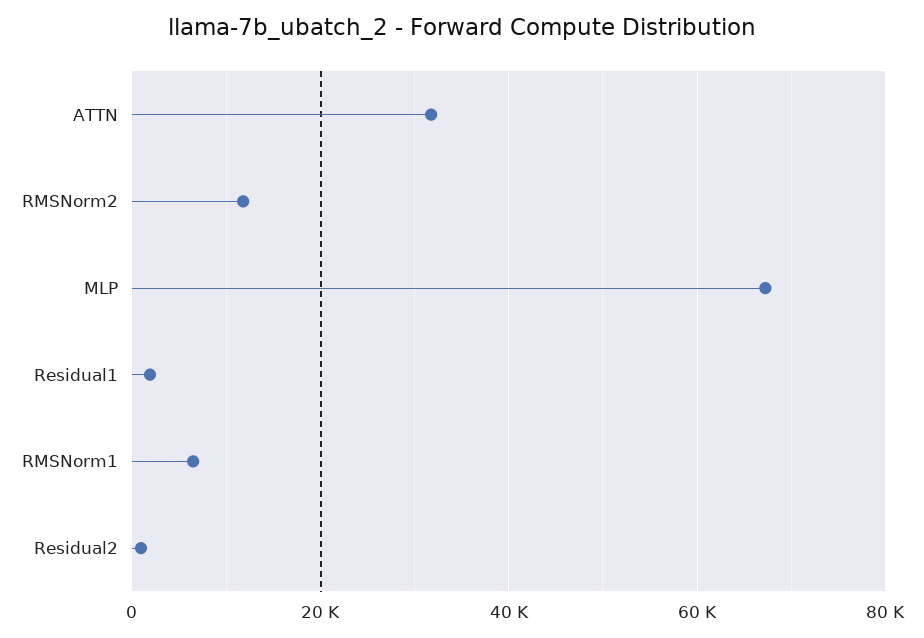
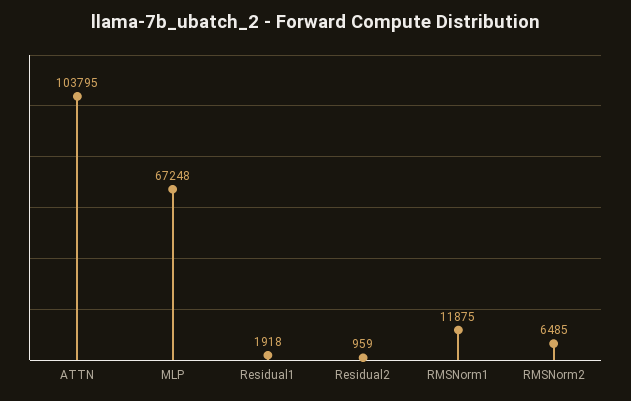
  {
-   "ATTN": 32000,
+   "ATTN": 103795,
-   "RMSNorm2": 12000,
+   "RMSNorm2": 6485,
    "MLP": 67248,
    "Residual1": 1918,
-   "RMSNorm1": 6000,
+   "RMSNorm1": 11875,
    "Residual2": 959
  }

